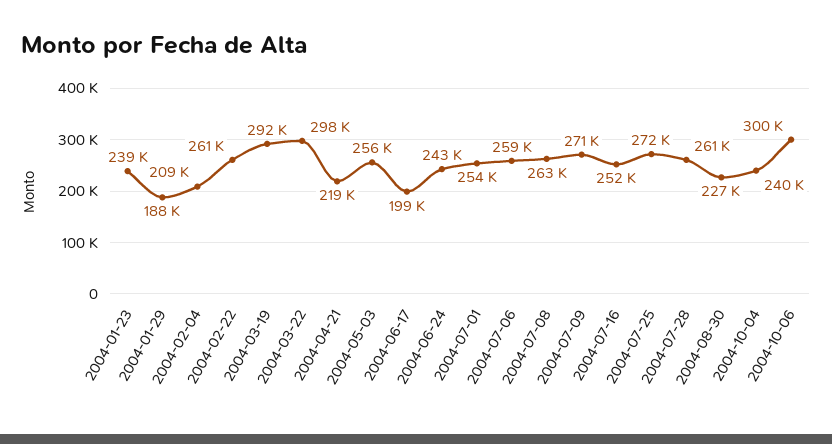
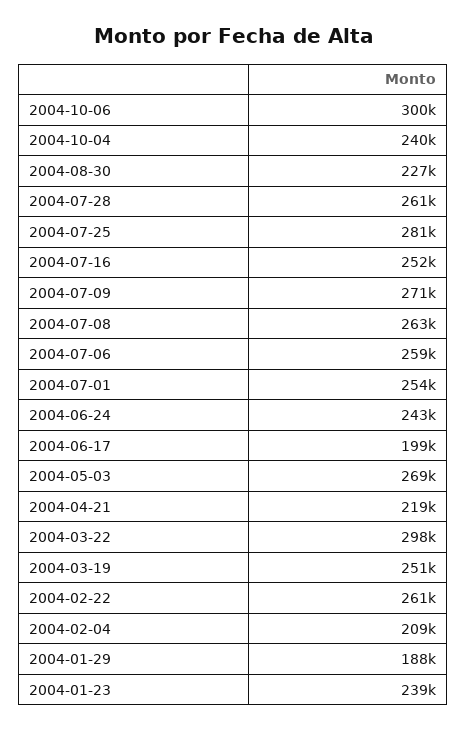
  {
    "2004-01-23": 239000,
    "2004-01-29": 188000,
    "2004-02-04": 209000,
    "2004-02-22": 261000,
-   "2004-03-19": 292000,
+   "2004-03-19": 251000,
    "2004-03-22": 298000,
    "2004-04-21": 219000,
-   "2004-05-03": 256000,
+   "2004-05-03": 269000,
    "2004-06-17": 199000,
    "2004-06-24": 243000,
    "2004-07-01": 254000,
    "2004-07-06": 259000,
    "2004-07-08": 263000,
    "2004-07-09": 271000,
    "2004-07-16": 252000,
-   "2004-07-25": 272000,
+   "2004-07-25": 281000,
    "2004-07-28": 261000,
    "2004-08-30": 227000,
    "2004-10-04": 240000,
    "2004-10-06": 300000
  }

